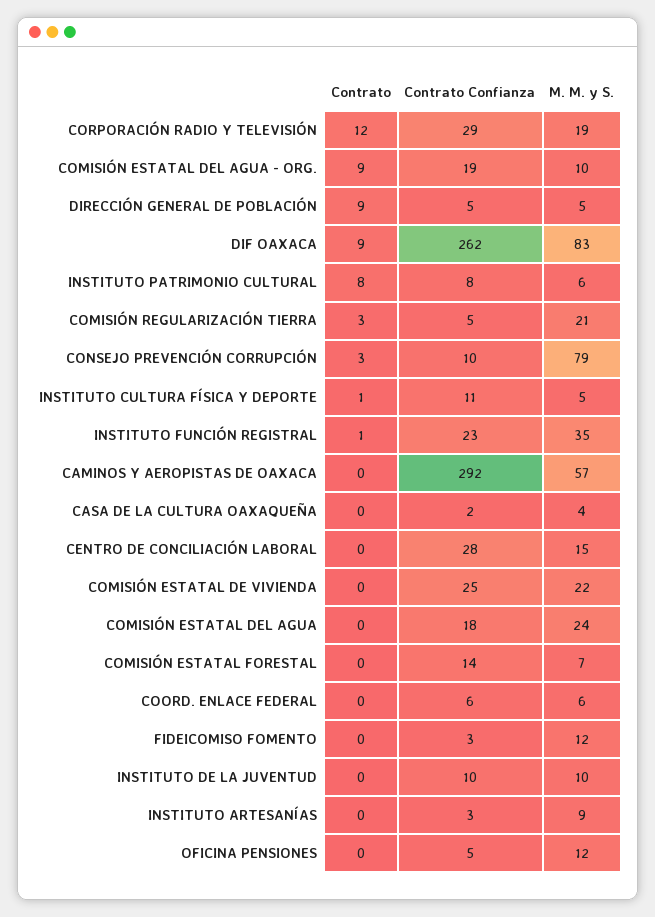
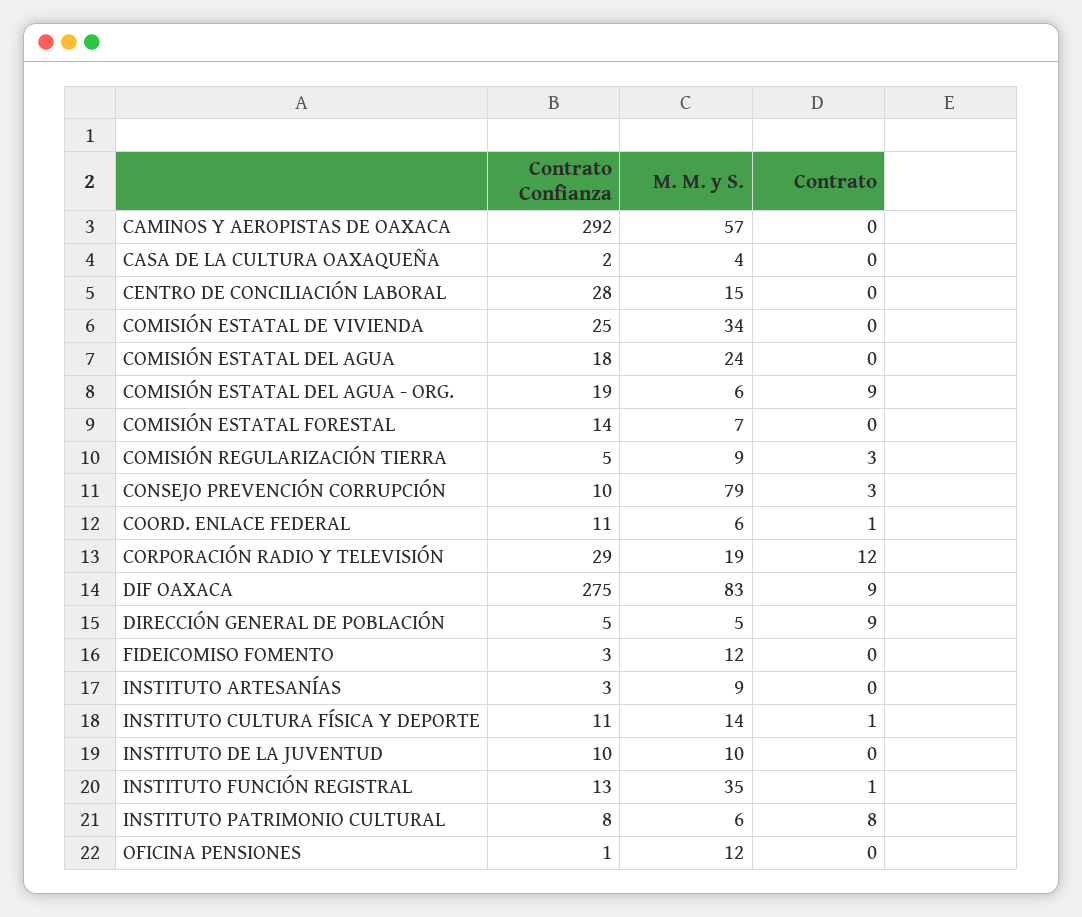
  {
    "Contrato": {
      "CORPORACIÓN RADIO Y TELEVISIÓN": 12,
      "COMISIÓN ESTATAL DEL AGUA - ORG.": 9,
      "DIRECCIÓN GENERAL DE POBLACIÓN": 9,
      "DIF OAXACA": 9,
      "INSTITUTO PATRIMONIO CULTURAL": 8,
      "COMISIÓN REGULARIZACIÓN TIERRA": 3,
      "CONSEJO PREVENCIÓN CORRUPCIÓN": 3,
      "INSTITUTO CULTURA FÍSICA Y DEPORTE": 1,
      "INSTITUTO FUNCIÓN REGISTRAL": 1,
      "CAMINOS Y AEROPISTAS DE OAXACA": 0,
      "CASA DE LA CULTURA OAXAQUEÑA": 0,
      "CENTRO DE CONCILIACIÓN LABORAL": 0,
      "COMISIÓN ESTATAL DE VIVIENDA": 0,
      "COMISIÓN ESTATAL DEL AGUA": 0,
      "COMISIÓN ESTATAL FORESTAL": 0,
-     "COORD. ENLACE FEDERAL": 0,
+     "COORD. ENLACE FEDERAL": 1,
      "FIDEICOMISO FOMENTO": 0,
      "INSTITUTO DE LA JUVENTUD": 0,
      "INSTITUTO ARTESANÍAS": 0,
      "OFICINA PENSIONES": 0
    },
    "Contrato Confianza": {
      "CORPORACIÓN RADIO Y TELEVISIÓN": 29,
      "COMISIÓN ESTATAL DEL AGUA - ORG.": 19,
      "DIRECCIÓN GENERAL DE POBLACIÓN": 5,
-     "DIF OAXACA": 262,
+     "DIF OAXACA": 275,
      "INSTITUTO PATRIMONIO CULTURAL": 8,
      "COMISIÓN REGULARIZACIÓN TIERRA": 5,
      "CONSEJO PREVENCIÓN CORRUPCIÓN": 10,
      "INSTITUTO CULTURA FÍSICA Y DEPORTE": 11,
-     "INSTITUTO FUNCIÓN REGISTRAL": 23,
+     "INSTITUTO FUNCIÓN REGISTRAL": 13,
      "CAMINOS Y AEROPISTAS DE OAXACA": 292,
      "CASA DE LA CULTURA OAXAQUEÑA": 2,
      "CENTRO DE CONCILIACIÓN LABORAL": 28,
      "COMISIÓN ESTATAL DE VIVIENDA": 25,
      "COMISIÓN ESTATAL DEL AGUA": 18,
      "COMISIÓN ESTATAL FORESTAL": 14,
-     "COORD. ENLACE FEDERAL": 6,
+     "COORD. ENLACE FEDERAL": 11,
      "FIDEICOMISO FOMENTO": 3,
      "INSTITUTO DE LA JUVENTUD": 10,
      "INSTITUTO ARTESANÍAS": 3,
-     "OFICINA PENSIONES": 5
+     "OFICINA PENSIONES": 1
    },
    "M. M. y S.": {
      "CORPORACIÓN RADIO Y TELEVISIÓN": 19,
-     "COMISIÓN ESTATAL DEL AGUA - ORG.": 10,
+     "COMISIÓN ESTATAL DEL AGUA - ORG.": 6,
      "DIRECCIÓN GENERAL DE POBLACIÓN": 5,
      "DIF OAXACA": 83,
      "INSTITUTO PATRIMONIO CULTURAL": 6,
-     "COMISIÓN REGULARIZACIÓN TIERRA": 21,
+     "COMISIÓN REGULARIZACIÓN TIERRA": 9,
      "CONSEJO PREVENCIÓN CORRUPCIÓN": 79,
-     "INSTITUTO CULTURA FÍSICA Y DEPORTE": 5,
+     "INSTITUTO CULTURA FÍSICA Y DEPORTE": 14,
      "INSTITUTO FUNCIÓN REGISTRAL": 35,
      "CAMINOS Y AEROPISTAS DE OAXACA": 57,
      "CASA DE LA CULTURA OAXAQUEÑA": 4,
      "CENTRO DE CONCILIACIÓN LABORAL": 15,
-     "COMISIÓN ESTATAL DE VIVIENDA": 22,
+     "COMISIÓN ESTATAL DE VIVIENDA": 34,
      "COMISIÓN ESTATAL DEL AGUA": 24,
      "COMISIÓN ESTATAL FORESTAL": 7,
      "COORD. ENLACE FEDERAL": 6,
      "FIDEICOMISO FOMENTO": 12,
      "INSTITUTO DE LA JUVENTUD": 10,
      "INSTITUTO ARTESANÍAS": 9,
      "OFICINA PENSIONES": 12
    }
  }

